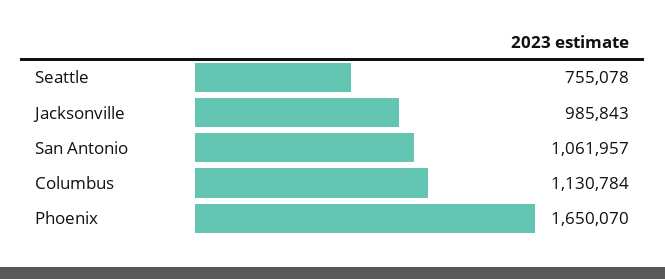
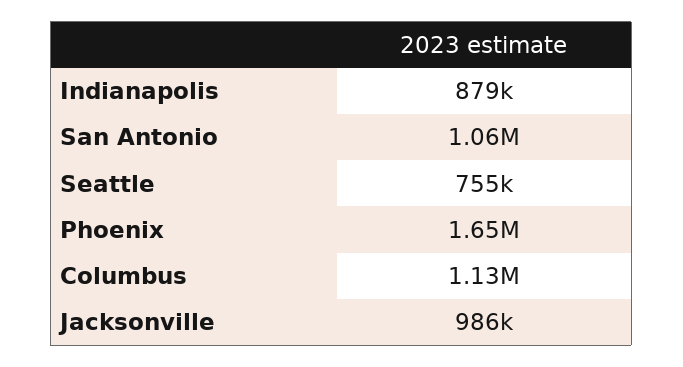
  {
    "Seattle": 755078,
    "Jacksonville": 985843,
    "San Antonio": 1061957,
    "Columbus": 1130784,
-   "Phoenix": 1650070
+   "Phoenix": 1650070,
+   "Indianapolis": 879000
  }

